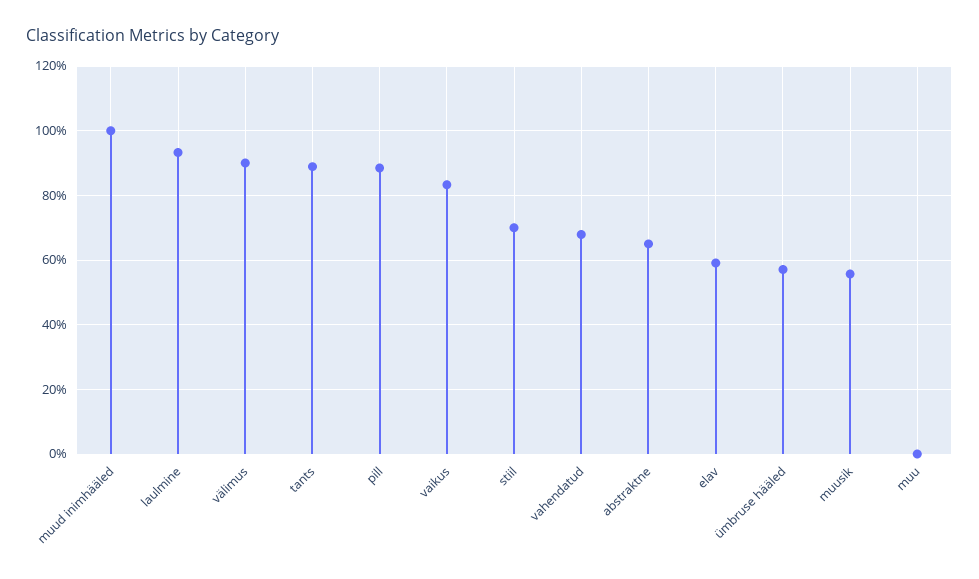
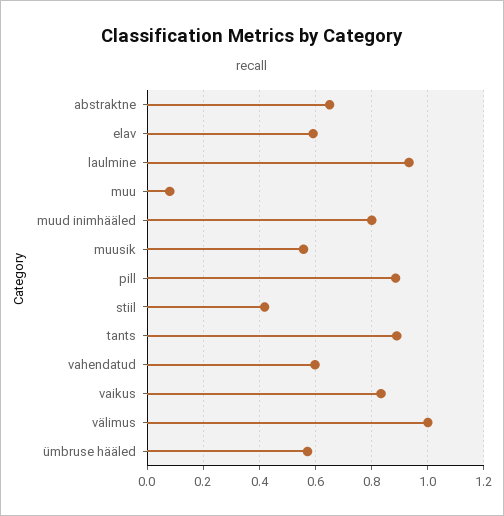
  {
-   "muud inimhääled": 1,
+   "muud inimhääled": 0.8,
    "laulmine": 0.94,
-   "välimus": 0.9,
+   "välimus": 1,
    "tants": 0.88,
    "pill": 0.88,
    "vaikus": 0.84,
-   "stiil": 0.7,
+   "stiil": 0.425,
-   "vahendatud": 0.68,
+   "vahendatud": 0.6,
    "abstraktne": 0.66,
    "elav": 0.6,
    "ümbruse hääled": 0.58,
    "muusik": 0.56,
-   "muu": 0
+   "muu": 0.075
  }

